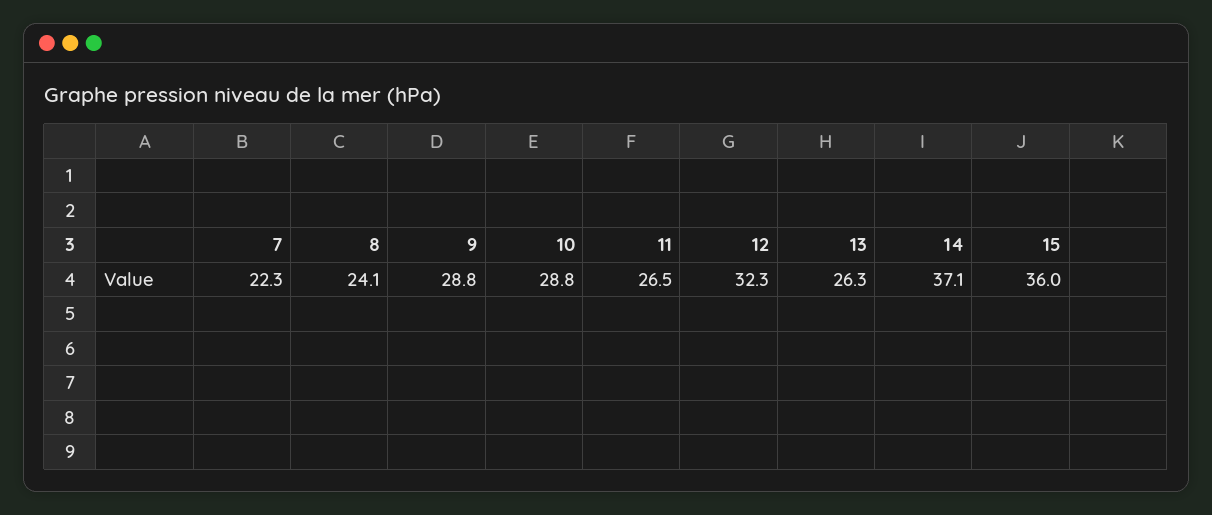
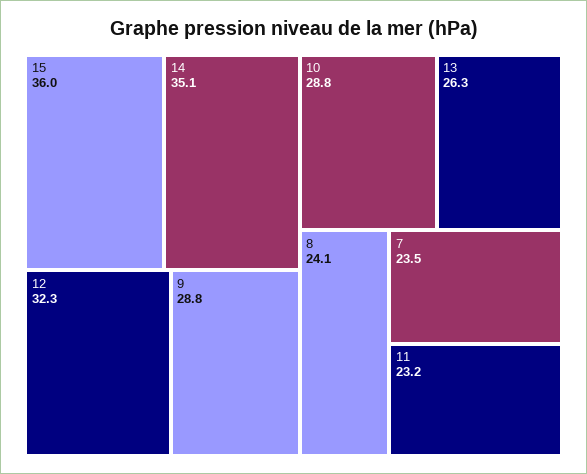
  {
-   "7": 22.3,
+   "7": 23.5,
    "8": 24.1,
    "9": 28.8,
    "10": 28.8,
-   "11": 26.5,
+   "11": 23.2,
    "12": 32.3,
    "13": 26.3,
-   "14": 37.1,
+   "14": 35.1,
    "15": 36
  }

